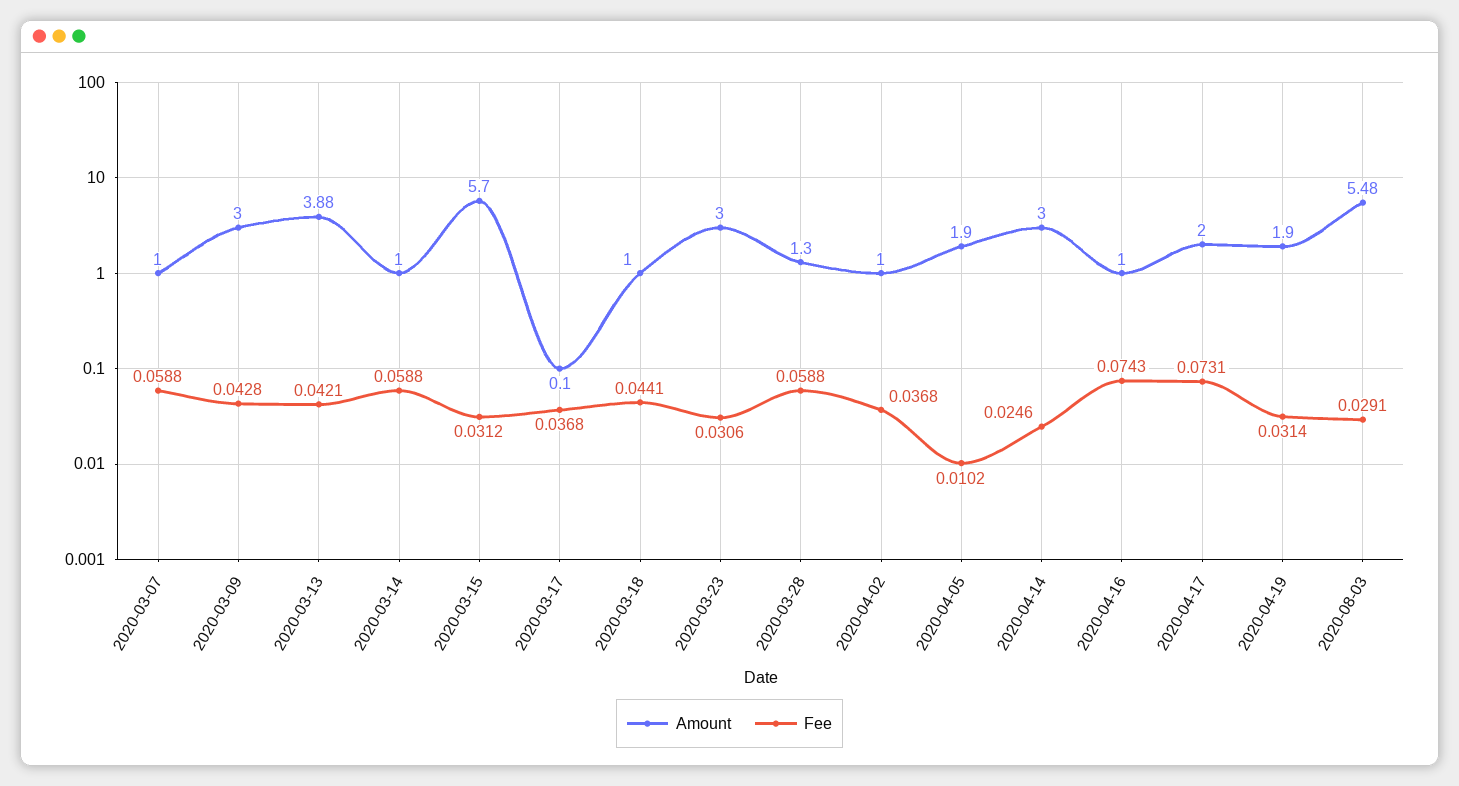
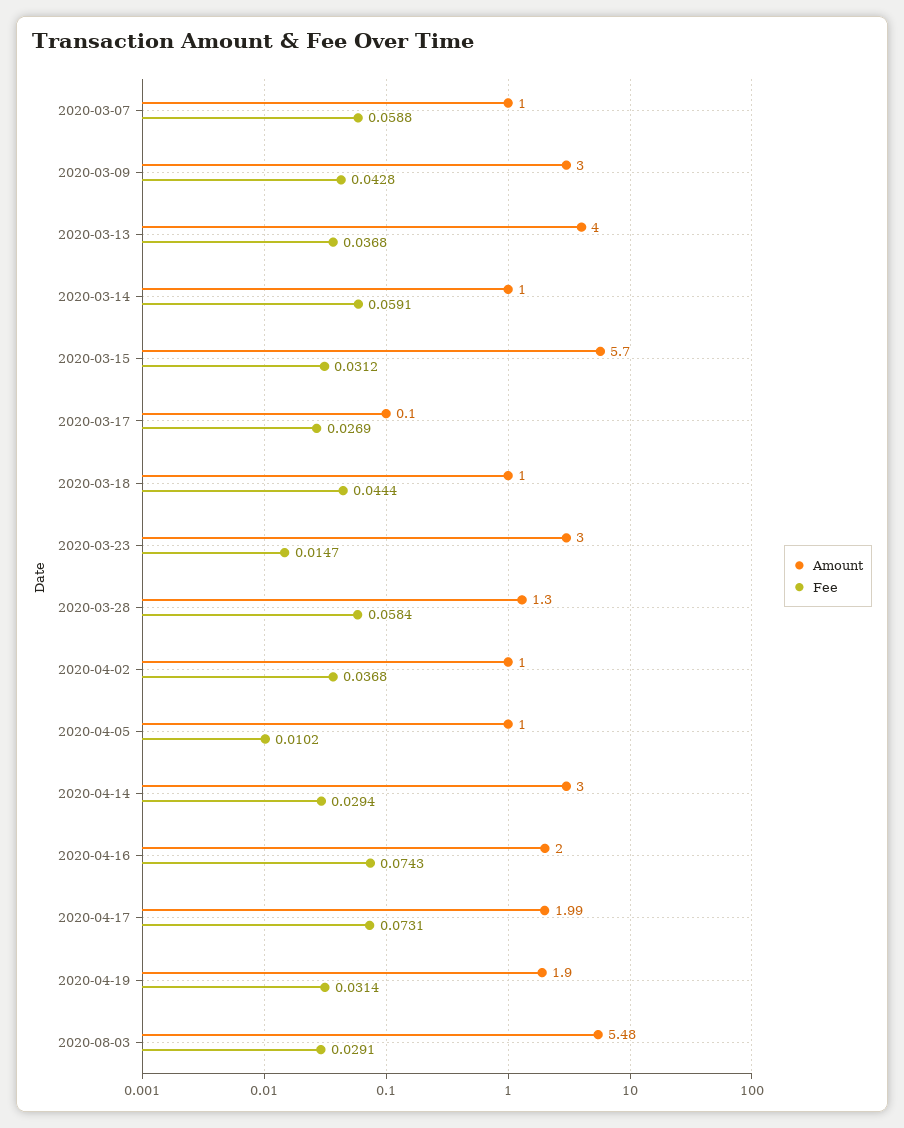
  {
    "Amount": {
      "2020-03-07": 1,
      "2020-03-09": 3,
-     "2020-03-13": 3.88,
+     "2020-03-13": 4,
      "2020-03-14": 1,
      "2020-03-15": 5.7,
      "2020-03-17": 0.1,
      "2020-03-18": 1,
      "2020-03-23": 3,
      "2020-03-28": 1.3,
      "2020-04-02": 1,
-     "2020-04-05": 1.9,
+     "2020-04-05": 1,
      "2020-04-14": 3,
-     "2020-04-16": 1,
+     "2020-04-16": 2,
-     "2020-04-17": 2,
+     "2020-04-17": 1.99,
      "2020-04-19": 1.9,
      "2020-08-03": 5.48
    },
    "Fee": {
      "2020-03-07": 0.0588,
      "2020-03-09": 0.0428,
-     "2020-03-13": 0.0421,
+     "2020-03-13": 0.0368,
-     "2020-03-14": 0.0588,
+     "2020-03-14": 0.0591,
      "2020-03-15": 0.0312,
-     "2020-03-17": 0.0368,
+     "2020-03-17": 0.0269,
-     "2020-03-18": 0.0441,
+     "2020-03-18": 0.0444,
-     "2020-03-23": 0.0306,
+     "2020-03-23": 0.0147,
-     "2020-03-28": 0.0588,
+     "2020-03-28": 0.0584,
      "2020-04-02": 0.0368,
      "2020-04-05": 0.0102,
-     "2020-04-14": 0.0246,
+     "2020-04-14": 0.0294,
      "2020-04-16": 0.0743,
      "2020-04-17": 0.0731,
      "2020-04-19": 0.0314,
      "2020-08-03": 0.0291
    }
  }

